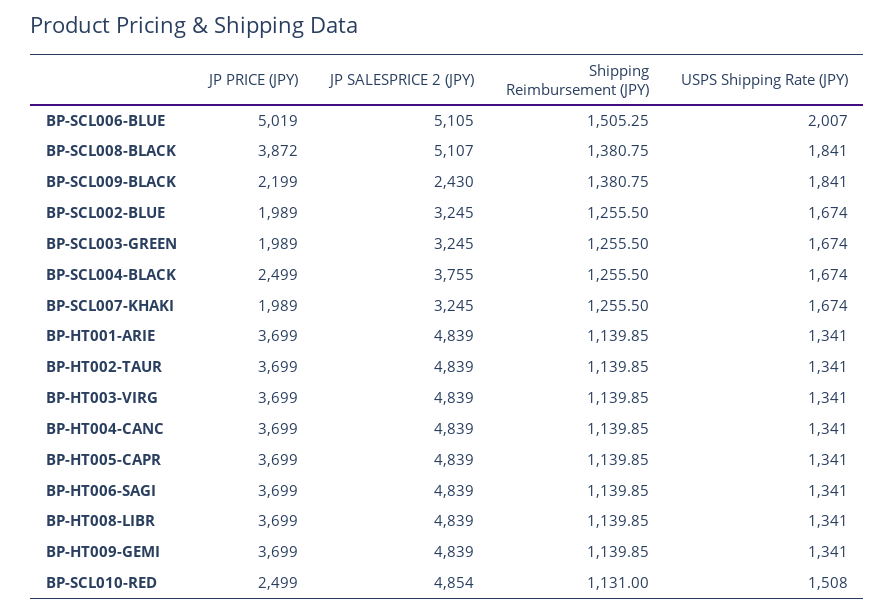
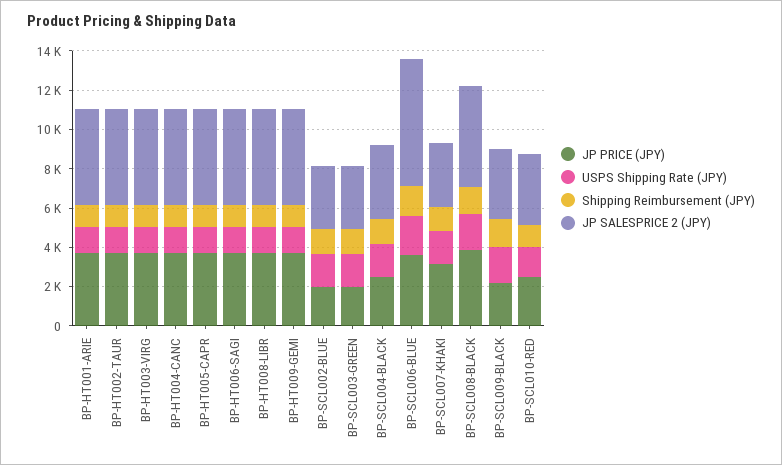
  {
    "JP PRICE (JPY)": {
-     "BP-SCL006-BLUE": 5019,
+     "BP-SCL006-BLUE": 3500,
      "BP-SCL008-BLACK": 3872,
      "BP-SCL009-BLACK": 2199,
      "BP-SCL002-BLUE": 1989,
      "BP-SCL003-GREEN": 1989,
      "BP-SCL004-BLACK": 2499,
-     "BP-SCL007-KHAKI": 1989,
+     "BP-SCL007-KHAKI": 3000,
      "BP-HT001-ARIE": 3699,
      "BP-HT002-TAUR": 3699,
      "BP-HT003-VIRG": 3699,
      "BP-HT004-CANC": 3699,
      "BP-HT005-CAPR": 3699,
      "BP-HT006-SAGI": 3699,
      "BP-HT008-LIBR": 3699,
      "BP-HT009-GEMI": 3699,
      "BP-SCL010-RED": 2499
    },
    "JP SALESPRICE 2 (JPY)": {
-     "BP-SCL006-BLUE": 5105,
+     "BP-SCL006-BLUE": 6500,
      "BP-SCL008-BLACK": 5107,
-     "BP-SCL009-BLACK": 2430,
+     "BP-SCL009-BLACK": 3500,
      "BP-SCL002-BLUE": 3245,
      "BP-SCL003-GREEN": 3245,
      "BP-SCL004-BLACK": 3755,
      "BP-SCL007-KHAKI": 3245,
      "BP-HT001-ARIE": 4839,
      "BP-HT002-TAUR": 4839,
      "BP-HT003-VIRG": 4839,
      "BP-HT004-CANC": 4839,
      "BP-HT005-CAPR": 4839,
      "BP-HT006-SAGI": 4839,
      "BP-HT008-LIBR": 4839,
      "BP-HT009-GEMI": 4839,
-     "BP-SCL010-RED": 4854
+     "BP-SCL010-RED": 3500
    },
    "Shipping Reimbursement (JPY)": {
      "BP-SCL006-BLUE": 1505.25,
      "BP-SCL008-BLACK": 1380.75,
      "BP-SCL009-BLACK": 1380.75,
      "BP-SCL002-BLUE": 1255.5,
      "BP-SCL003-GREEN": 1255.5,
      "BP-SCL004-BLACK": 1255.5,
      "BP-SCL007-KHAKI": 1255.5,
      "BP-HT001-ARIE": 1139.85,
      "BP-HT002-TAUR": 1139.85,
      "BP-HT003-VIRG": 1139.85,
      "BP-HT004-CANC": 1139.85,
      "BP-HT005-CAPR": 1139.85,
      "BP-HT006-SAGI": 1139.85,
      "BP-HT008-LIBR": 1139.85,
      "BP-HT009-GEMI": 1139.85,
      "BP-SCL010-RED": 1131
    },
    "USPS Shipping Rate (JPY)": {
      "BP-SCL006-BLUE": 2007,
      "BP-SCL008-BLACK": 1841,
      "BP-SCL009-BLACK": 1841,
      "BP-SCL002-BLUE": 1674,
      "BP-SCL003-GREEN": 1674,
      "BP-SCL004-BLACK": 1674,
      "BP-SCL007-KHAKI": 1674,
      "BP-HT001-ARIE": 1341,
      "BP-HT002-TAUR": 1341,
      "BP-HT003-VIRG": 1341,
      "BP-HT004-CANC": 1341,
      "BP-HT005-CAPR": 1341,
      "BP-HT006-SAGI": 1341,
      "BP-HT008-LIBR": 1341,
      "BP-HT009-GEMI": 1341,
      "BP-SCL010-RED": 1508
    }
  }

